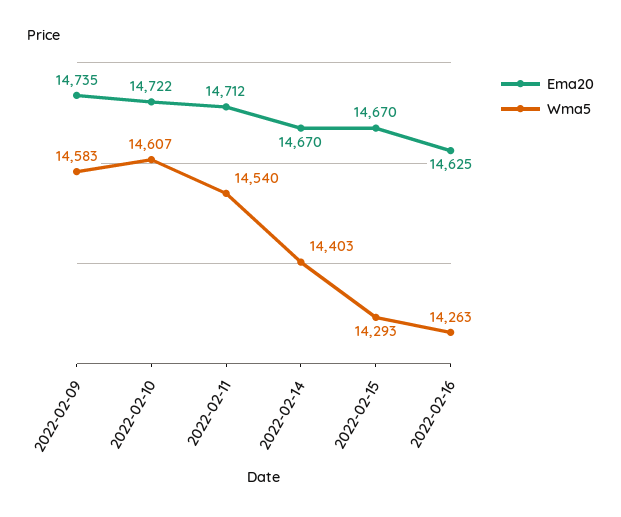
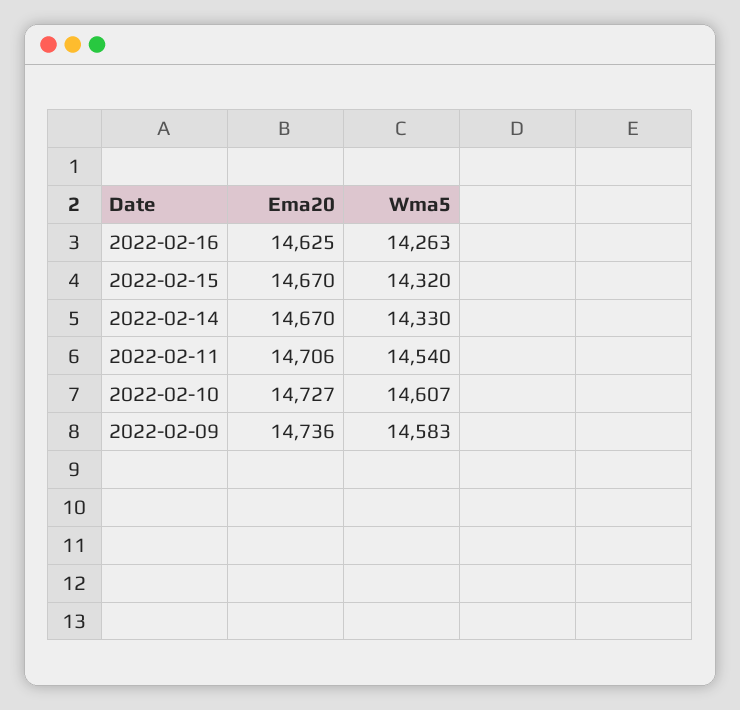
  {
    "Ema20": {
-     "2022-02-09": 14735,
+     "2022-02-09": 14736,
-     "2022-02-10": 14722,
+     "2022-02-10": 14727,
-     "2022-02-11": 14712,
+     "2022-02-11": 14706,
      "2022-02-14": 14670,
      "2022-02-15": 14670,
      "2022-02-16": 14625
    },
    "Wma5": {
      "2022-02-09": 14583,
      "2022-02-10": 14607,
      "2022-02-11": 14540,
-     "2022-02-14": 14403,
+     "2022-02-14": 14330,
-     "2022-02-15": 14293,
+     "2022-02-15": 14320,
      "2022-02-16": 14263
    }
  }

